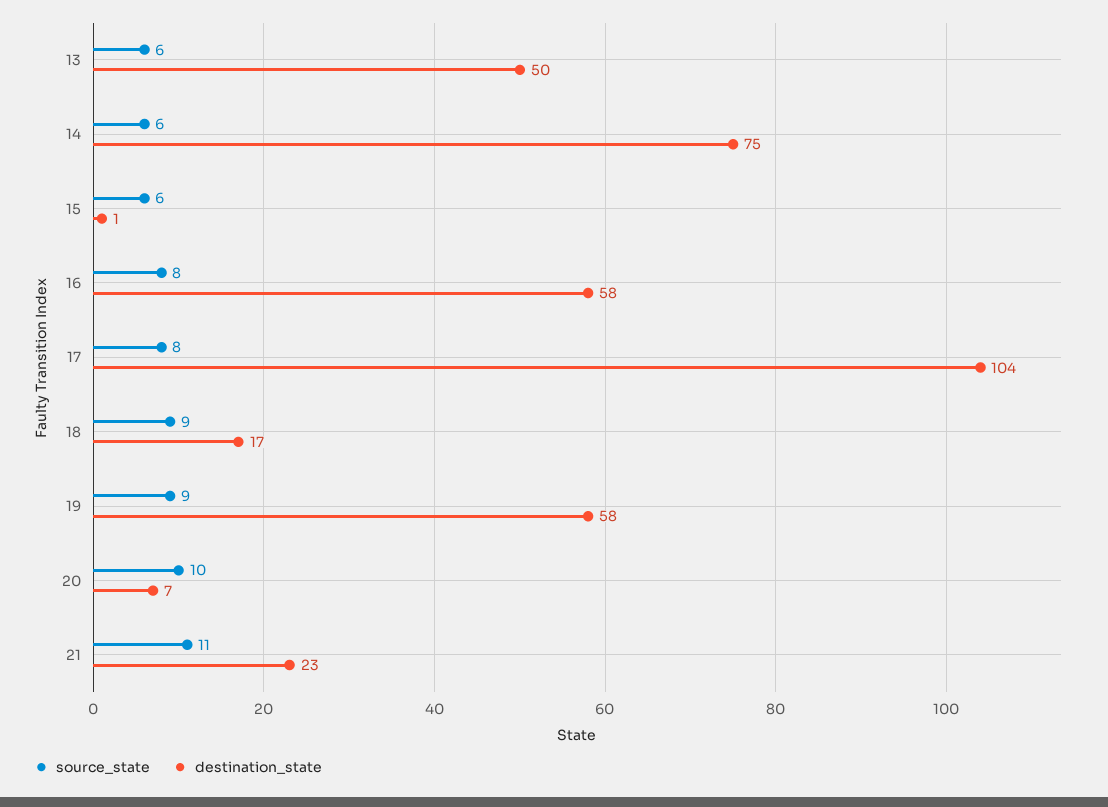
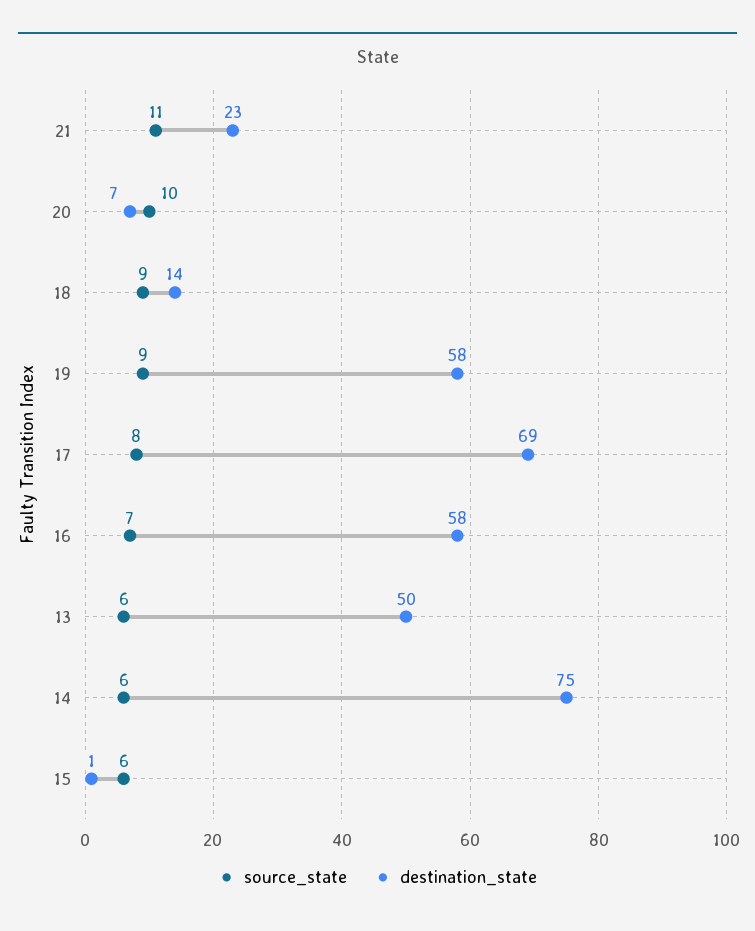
  {
    "source_state": {
      "13": 6,
      "14": 6,
      "15": 6,
-     "16": 8,
+     "16": 7,
      "17": 8,
      "18": 9,
      "19": 9,
      "20": 10,
      "21": 11
    },
    "destination_state": {
      "13": 50,
      "14": 75,
      "15": 1,
      "16": 58,
-     "17": 104,
+     "17": 69,
-     "18": 17,
+     "18": 14,
      "19": 58,
      "20": 7,
      "21": 23
    }
  }

